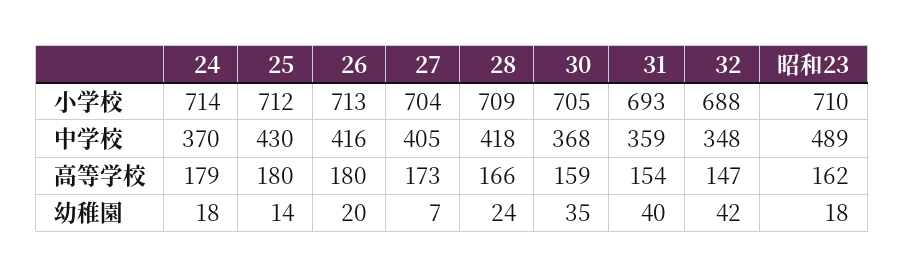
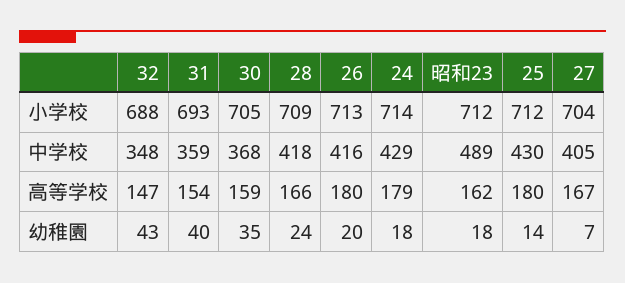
  {
    "24": {
      "小学校": 714,
-     "中学校": 370,
+     "中学校": 429,
      "高等学校": 179,
      "幼稚園": 18
    },
    "25": {
      "小学校": 712,
      "中学校": 430,
      "高等学校": 180,
      "幼稚園": 14
    },
    "26": {
      "小学校": 713,
      "中学校": 416,
      "高等学校": 180,
      "幼稚園": 20
    },
    "27": {
      "小学校": 704,
      "中学校": 405,
-     "高等学校": 173,
+     "高等学校": 167,
      "幼稚園": 7
    },
    "28": {
      "小学校": 709,
      "中学校": 418,
      "高等学校": 166,
      "幼稚園": 24
    },
    "30": {
      "小学校": 705,
      "中学校": 368,
      "高等学校": 159,
      "幼稚園": 35
    },
    "31": {
      "小学校": 693,
      "中学校": 359,
      "高等学校": 154,
      "幼稚園": 40
    },
    "32": {
      "小学校": 688,
      "中学校": 348,
      "高等学校": 147,
-     "幼稚園": 42
+     "幼稚園": 43
    },
    "昭和23": {
-     "小学校": 710,
+     "小学校": 712,
      "中学校": 489,
      "高等学校": 162,
      "幼稚園": 18
    }
  }

